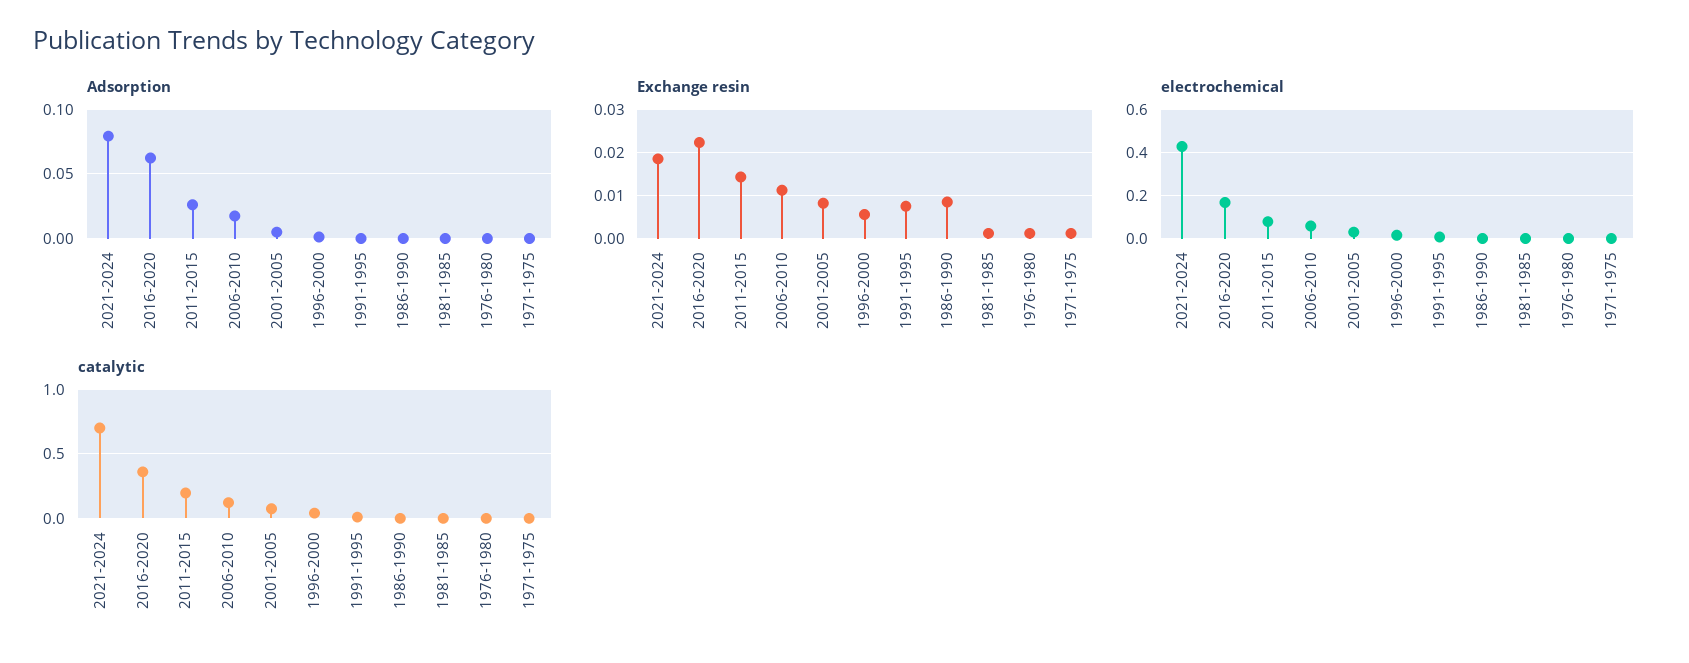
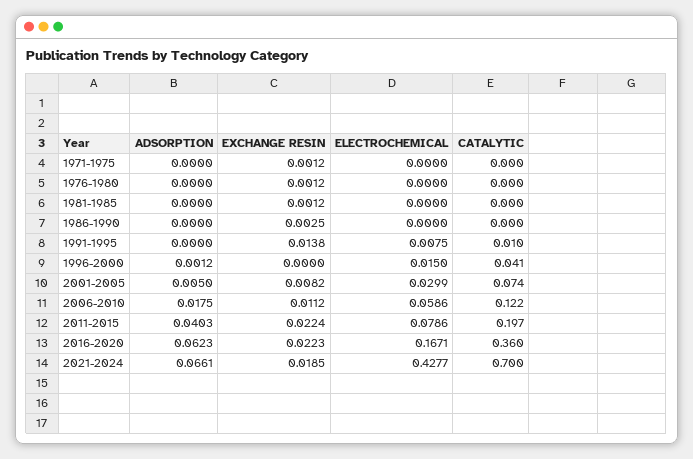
  {
    "Adsorption": {
-     "2021-2024": 0.08,
+     "2021-2024": 0.0661,
      "2016-2020": 0.0623,
-     "2011-2015": 0.025,
+     "2011-2015": 0.0403,
      "2006-2010": 0.0175,
      "2001-2005": 0.005,
      "1996-2000": 0.0012,
      "1991-1995": 0,
      "1986-1990": 0,
      "1981-1985": 0,
      "1976-1980": 0,
      "1971-1975": 0
    },
    "Exchange resin": {
      "2021-2024": 0.0185,
      "2016-2020": 0.0223,
-     "2011-2015": 0.014,
+     "2011-2015": 0.0224,
      "2006-2010": 0.0112,
      "2001-2005": 0.0082,
-     "1996-2000": 0.006,
+     "1996-2000": 0,
-     "1991-1995": 0.008,
+     "1991-1995": 0.0138,
-     "1986-1990": 0.008,
+     "1986-1990": 0.0025,
      "1981-1985": 0.0012,
      "1976-1980": 0.0012,
      "1971-1975": 0.0012
    },
    "electrochemical": {
      "2021-2024": 0.4277,
      "2016-2020": 0.1671,
      "2011-2015": 0.0786,
      "2006-2010": 0.0586,
      "2001-2005": 0.0299,
      "1996-2000": 0.015,
      "1991-1995": 0.0075,
      "1986-1990": 0,
      "1981-1985": 0,
      "1976-1980": 0,
      "1971-1975": 0
    },
    "catalytic": {
      "2021-2024": 0.7,
      "2016-2020": 0.36,
      "2011-2015": 0.197,
      "2006-2010": 0.122,
      "2001-2005": 0.074,
      "1996-2000": 0.041,
      "1991-1995": 0.01,
      "1986-1990": 0,
      "1981-1985": 0,
      "1976-1980": 0,
      "1971-1975": 0
    }
  }

